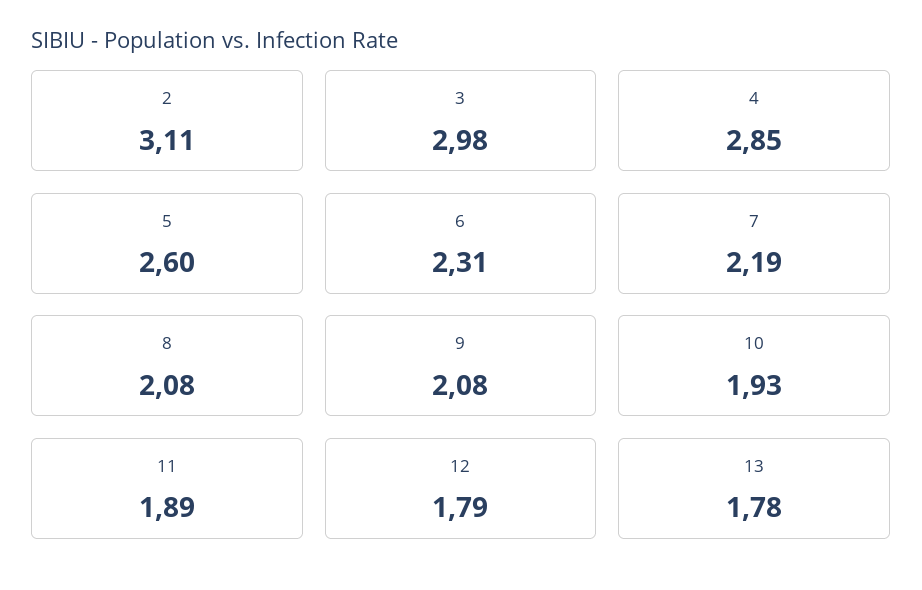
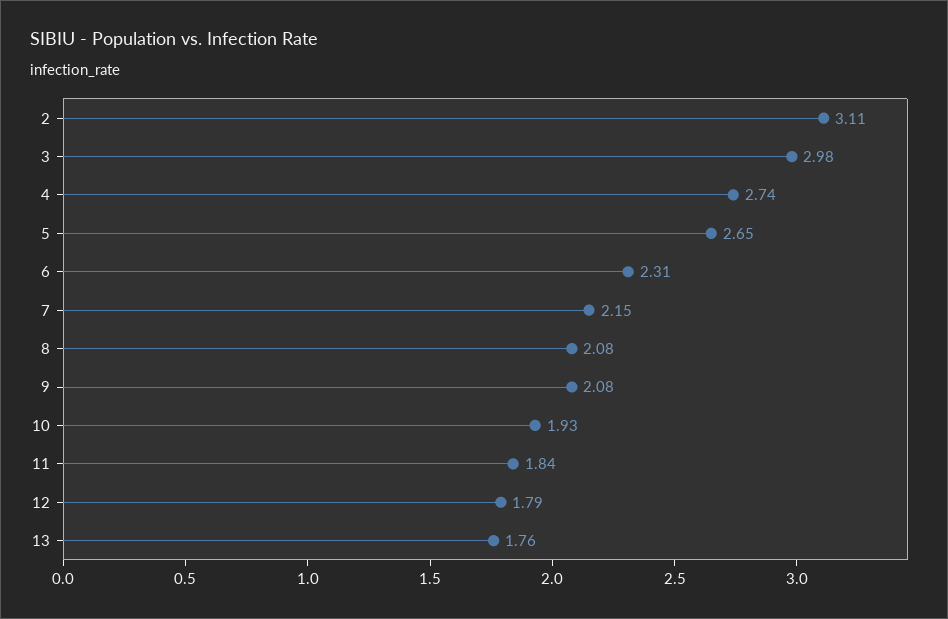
  {
    "2": 3.11,
    "3": 2.98,
-   "4": 2.85,
+   "4": 2.74,
-   "5": 2.6,
+   "5": 2.65,
    "6": 2.31,
-   "7": 2.19,
+   "7": 2.15,
    "8": 2.08,
    "9": 2.08,
    "10": 1.93,
-   "11": 1.89,
+   "11": 1.84,
    "12": 1.79,
-   "13": 1.78
+   "13": 1.76
  }

